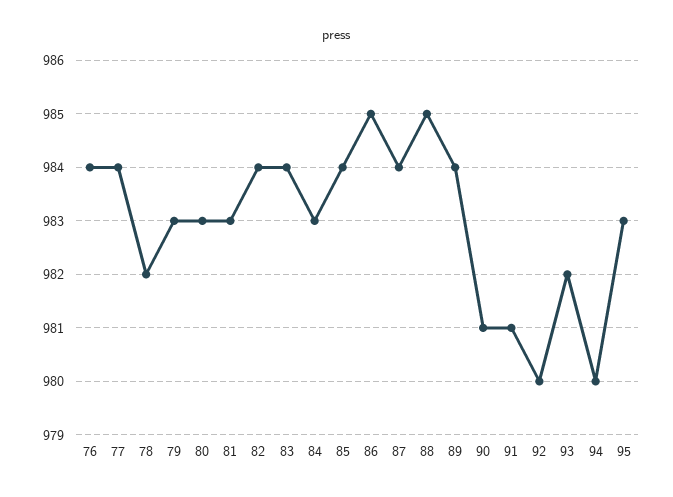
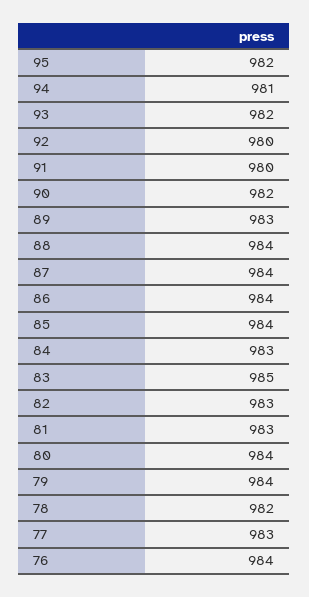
  {
    "76": 984,
-   "77": 984,
+   "77": 983,
    "78": 982,
-   "79": 983,
+   "79": 984,
-   "80": 983,
+   "80": 984,
    "81": 983,
-   "82": 984,
+   "82": 983,
-   "83": 984,
+   "83": 985,
    "84": 983,
    "85": 984,
-   "86": 985,
+   "86": 984,
    "87": 984,
-   "88": 985,
+   "88": 984,
-   "89": 984,
+   "89": 983,
-   "90": 981,
+   "90": 982,
-   "91": 981,
+   "91": 980,
    "92": 980,
    "93": 982,
-   "94": 980,
+   "94": 981,
-   "95": 983
+   "95": 982
  }

